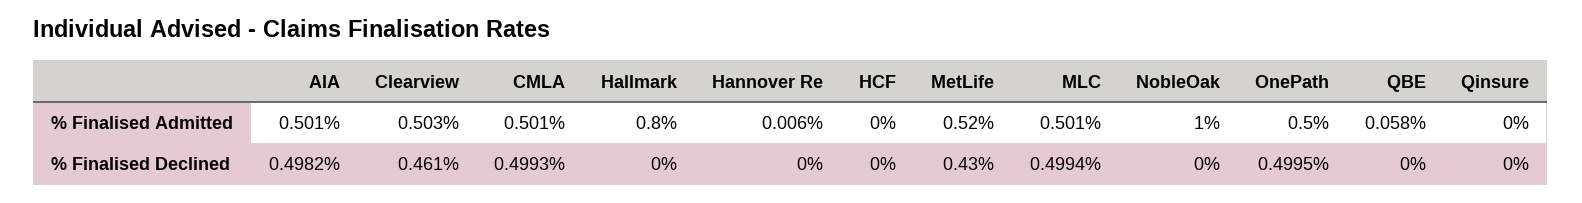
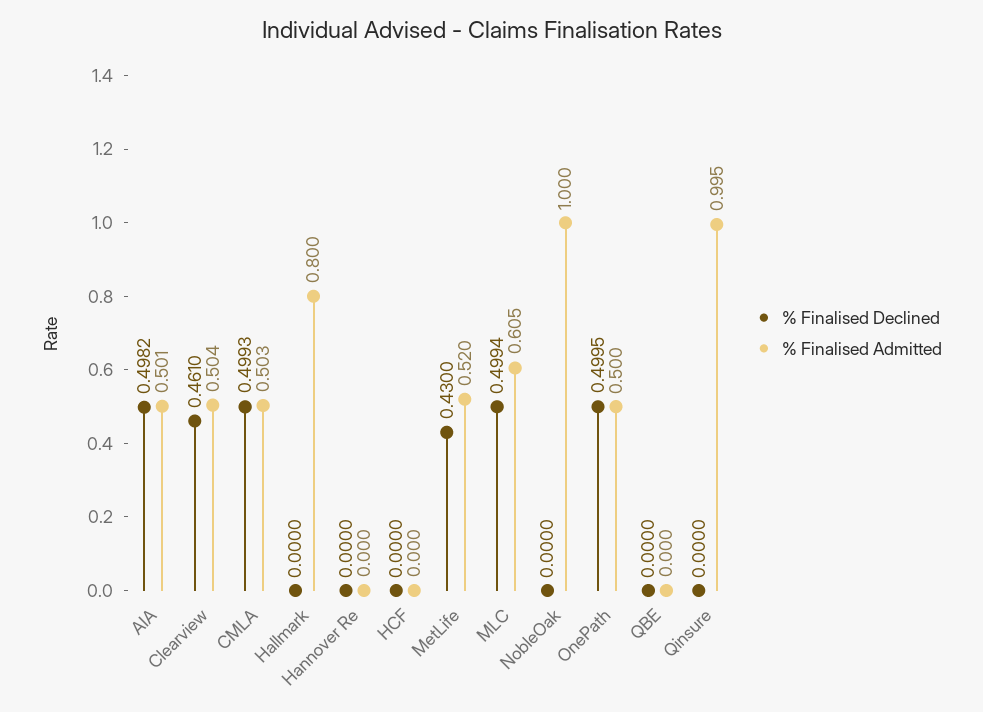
  {
    "% Finalised Admitted": {
      "AIA": 0.501,
-     "Clearview": 0.503,
+     "Clearview": 0.504,
-     "CMLA": 0.501,
+     "CMLA": 0.503,
      "Hallmark": 0.8,
-     "Hannover Re": 0.006,
+     "Hannover Re": 0,
      "HCF": 0,
      "MetLife": 0.52,
-     "MLC": 0.501,
+     "MLC": 0.605,
      "NobleOak": 1,
      "OnePath": 0.5,
-     "QBE": 0.058,
+     "QBE": 0,
-     "Qinsure": 0
+     "Qinsure": 0.995
    },
    "% Finalised Declined": {
      "AIA": 0.4982,
      "Clearview": 0.461,
      "CMLA": 0.4993,
      "Hallmark": 0,
      "Hannover Re": 0,
      "HCF": 0,
      "MetLife": 0.43,
      "MLC": 0.4994,
      "NobleOak": 0,
      "OnePath": 0.4995,
      "QBE": 0,
      "Qinsure": 0
    }
  }

